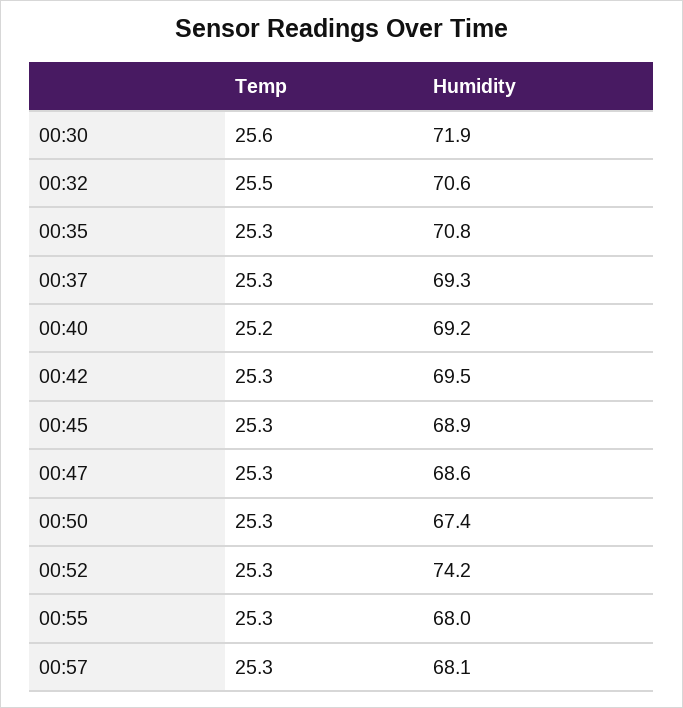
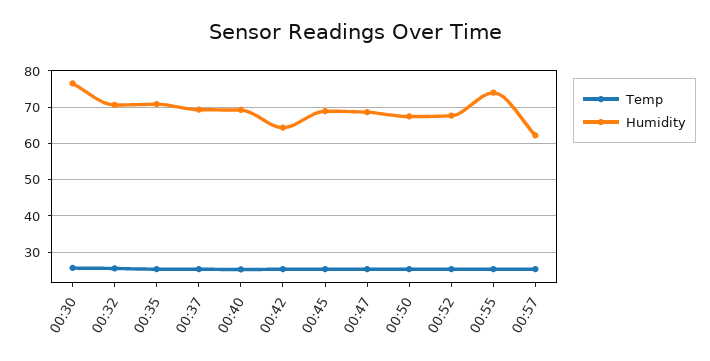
  {
    "Temp": {
      "00:30": 25.6,
      "00:32": 25.5,
      "00:35": 25.3,
      "00:37": 25.3,
      "00:40": 25.2,
      "00:42": 25.3,
      "00:45": 25.3,
      "00:47": 25.3,
      "00:50": 25.3,
      "00:52": 25.3,
      "00:55": 25.3,
      "00:57": 25.3
    },
    "Humidity": {
-     "00:30": 71.9,
+     "00:30": 76,
      "00:32": 70.6,
      "00:35": 70.8,
      "00:37": 69.3,
      "00:40": 69.2,
-     "00:42": 69.5,
+     "00:42": 64,
      "00:45": 68.9,
      "00:47": 68.6,
      "00:50": 67.4,
-     "00:52": 74.2,
+     "00:52": 68,
-     "00:55": 68,
+     "00:55": 74,
-     "00:57": 68.1
+     "00:57": 62
    }
  }

